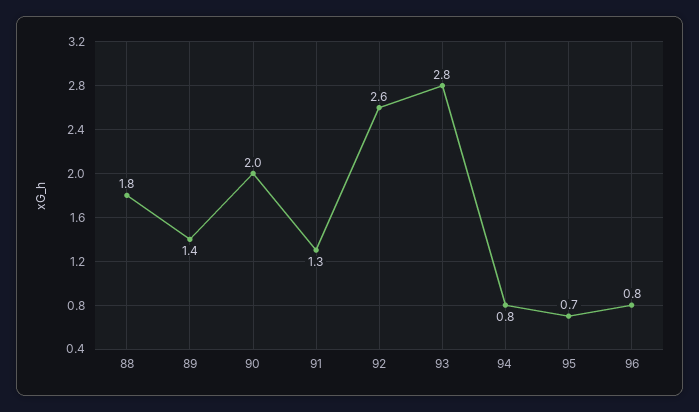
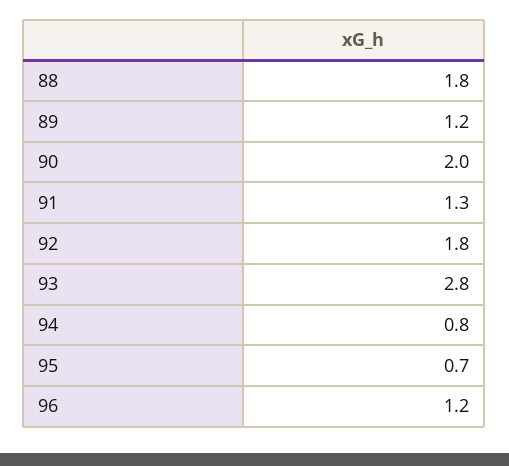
  {
    "88": 1.8,
-   "89": 1.4,
+   "89": 1.2,
    "90": 2,
    "91": 1.3,
-   "92": 2.6,
+   "92": 1.8,
    "93": 2.8,
    "94": 0.8,
    "95": 0.7,
-   "96": 0.8
+   "96": 1.2
  }

